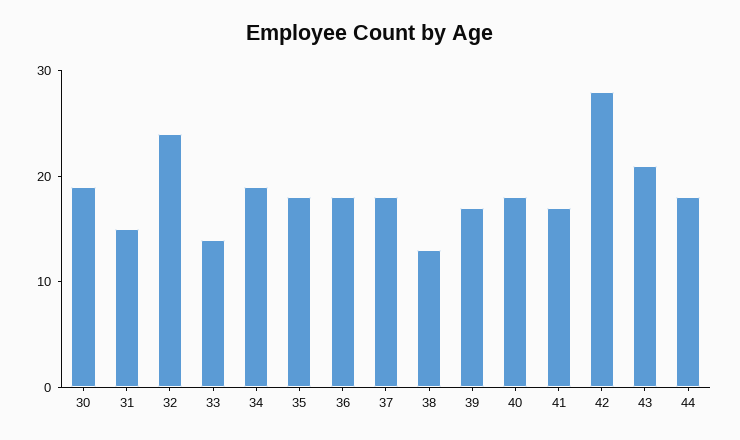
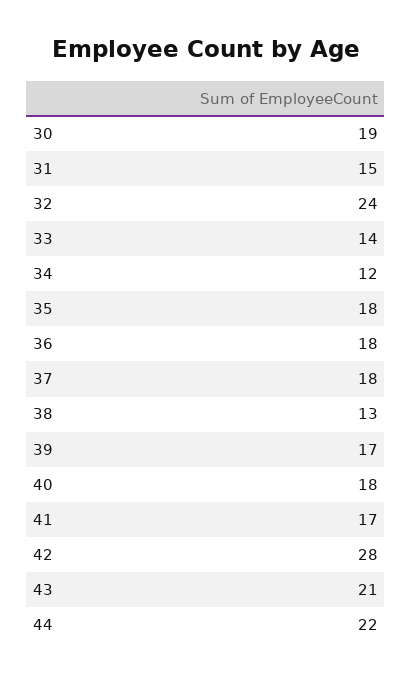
  {
    "30": 19,
    "31": 15,
    "32": 24,
    "33": 14,
-   "34": 19,
+   "34": 12,
    "35": 18,
    "36": 18,
    "37": 18,
    "38": 13,
    "39": 17,
    "40": 18,
    "41": 17,
    "42": 28,
    "43": 21,
-   "44": 18
+   "44": 22
  }

